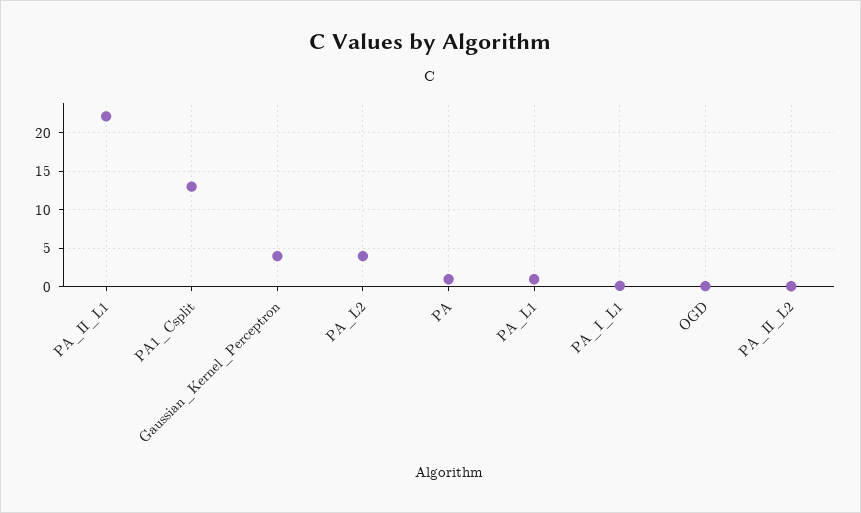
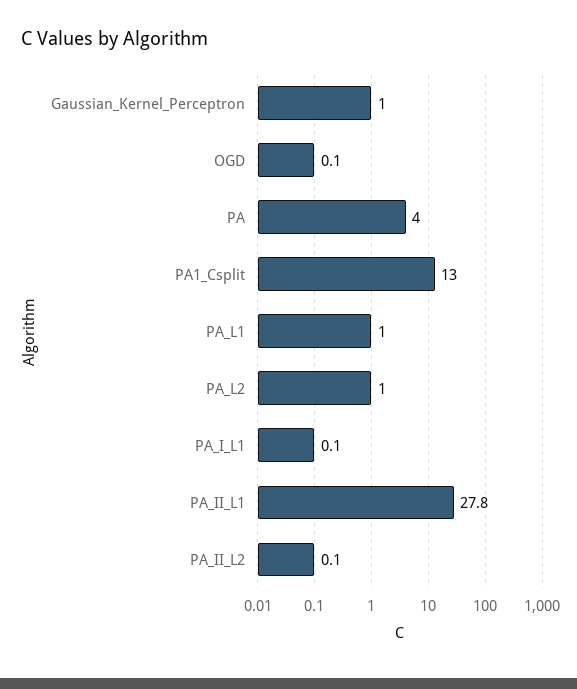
  {
-   "PA_II_L1": 22,
+   "PA_II_L1": 27.8,
    "PA1_Csplit": 13,
-   "Gaussian_Kernel_Perceptron": 4,
+   "Gaussian_Kernel_Perceptron": 1,
-   "PA_L2": 4,
+   "PA_L2": 1,
-   "PA": 1,
+   "PA": 4,
    "PA_L1": 1,
    "PA_I_L1": 0.1,
    "OGD": 0.1,
    "PA_II_L2": 0.1
  }

